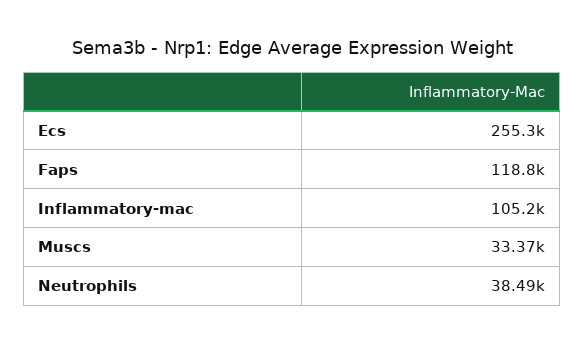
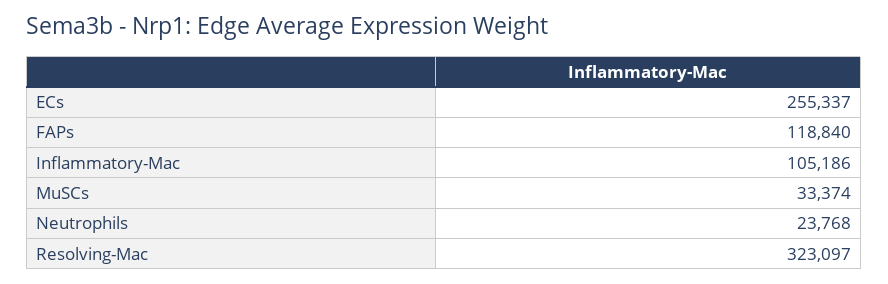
  {
    "Ecs": 255337,
    "Faps": 118840,
    "Inflammatory-mac": 105186,
    "Muscs": 33374,
-   "Neutrophils": 38490
+   "Neutrophils": 23768,
+   "Resolving-Mac": 323097
  }

